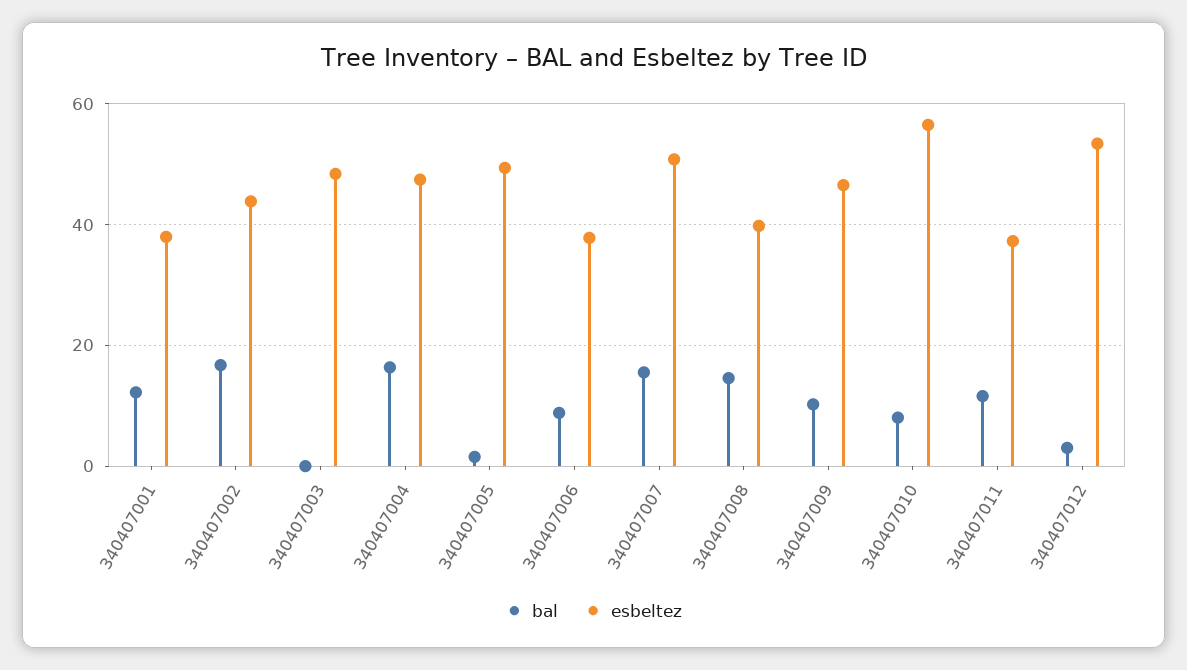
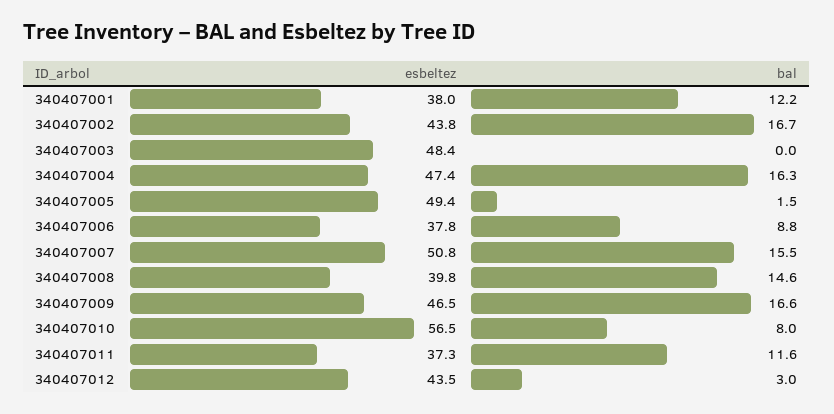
  {
    "bal": {
      "340407001": 12.2,
      "340407002": 16.7,
      "340407003": 0,
      "340407004": 16.3,
      "340407005": 1.5,
      "340407006": 8.8,
      "340407007": 15.5,
      "340407008": 14.6,
-     "340407009": 10,
+     "340407009": 16.6,
      "340407010": 8,
      "340407011": 11.6,
      "340407012": 3
    },
    "esbeltez": {
      "340407001": 38,
      "340407002": 43.8,
      "340407003": 48.4,
      "340407004": 47.4,
      "340407005": 49.4,
      "340407006": 37.8,
      "340407007": 50.8,
      "340407008": 39.8,
      "340407009": 46.5,
      "340407010": 56.5,
      "340407011": 37.3,
-     "340407012": 54
+     "340407012": 43.5
    }
  }

